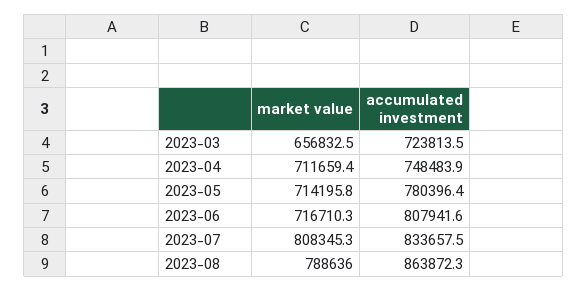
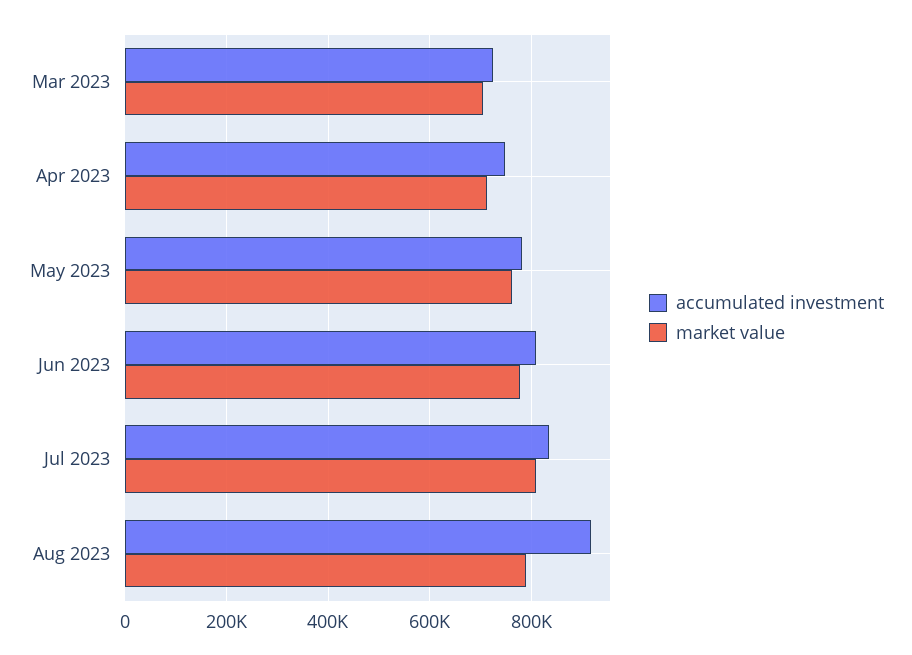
  {
    "market value": {
-     "2023-03": 656832.5,
+     "2023-03": 700000,
      "2023-04": 711659.4,
-     "2023-05": 714195.8,
+     "2023-05": 760000,
-     "2023-06": 716710.3,
+     "2023-06": 780000,
      "2023-07": 808345.3,
      "2023-08": 788636
    },
    "accumulated investment": {
      "2023-03": 723813.5,
      "2023-04": 748483.9,
      "2023-05": 780396.4,
      "2023-06": 807941.6,
      "2023-07": 833657.5,
-     "2023-08": 863872.3
+     "2023-08": 920000
    }
  }

